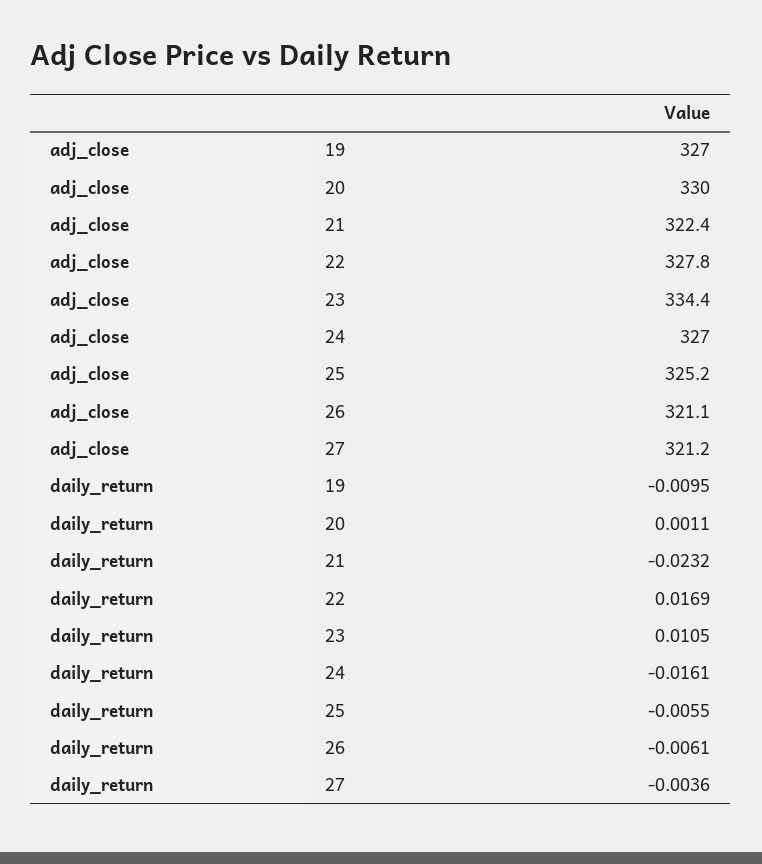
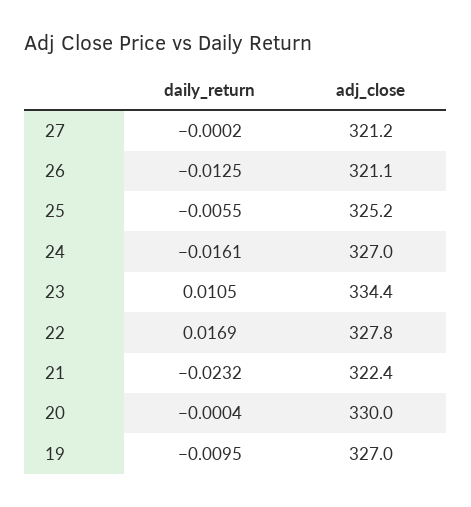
  {
    "adj_close": {
      "19": 327,
      "20": 330,
      "21": 322.4,
      "22": 327.8,
      "23": 334.4,
      "24": 327,
      "25": 325.2,
      "26": 321.1,
      "27": 321.2
    },
    "daily_return": {
      "19": -0.0095,
-     "20": 0.0011,
+     "20": -0.0004,
      "21": -0.0232,
      "22": 0.0169,
      "23": 0.0105,
      "24": -0.0161,
      "25": -0.0055,
-     "26": -0.0061,
+     "26": -0.0125,
-     "27": -0.0036
+     "27": -0.0002
    }
  }

